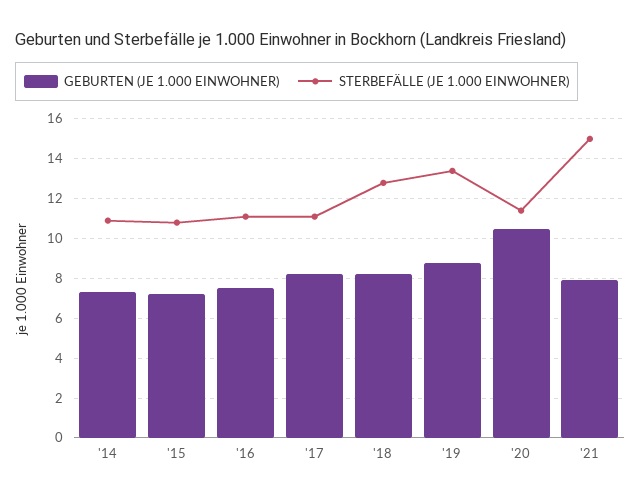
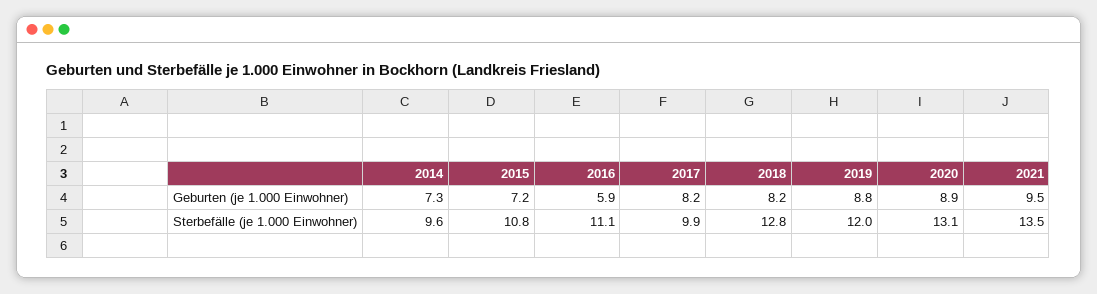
  {
    "GEBURTEN (JE 1.000 EINWOHNER)": {
      "'14": 7.3,
      "'15": 7.2,
-     "'16": 7.5,
+     "'16": 5.9,
      "'17": 8.2,
      "'18": 8.2,
      "'19": 8.8,
-     "'20": 10.5,
+     "'20": 8.9,
-     "'21": 8
+     "'21": 9.5
    },
    "STERBEFÄLLE (JE 1.000 EINWOHNER)": {
-     "'14": 11,
+     "'14": 9.6,
      "'15": 10.8,
      "'16": 11.1,
-     "'17": 11,
+     "'17": 9.9,
      "'18": 12.8,
-     "'19": 13.5,
+     "'19": 12,
-     "'20": 11.5,
+     "'20": 13.1,
-     "'21": 15
+     "'21": 13.5
    }
  }

